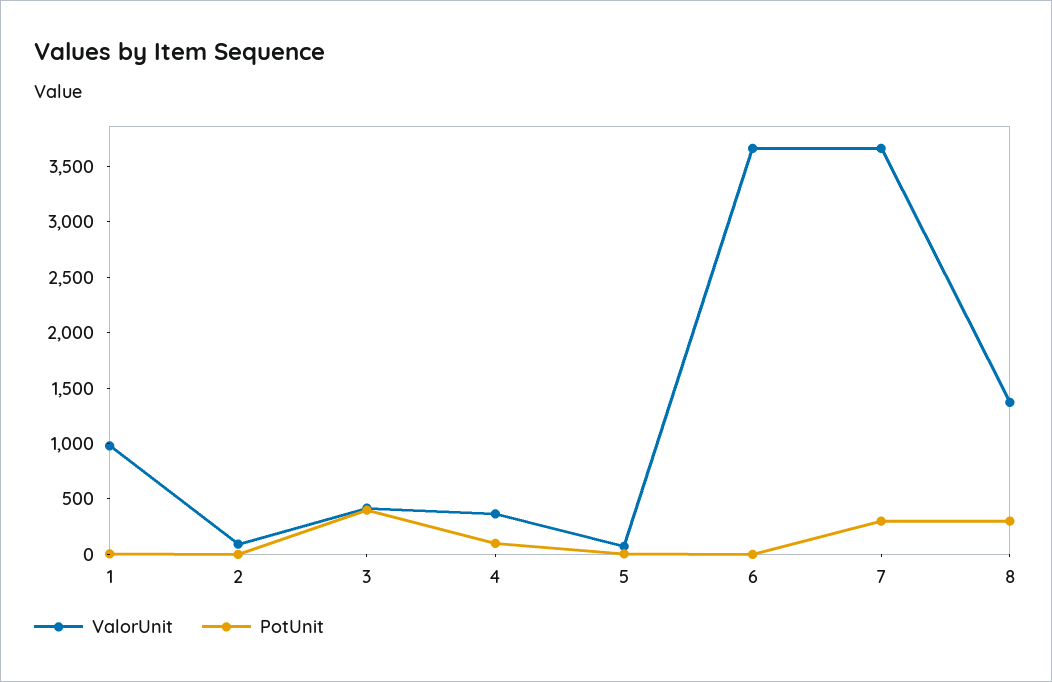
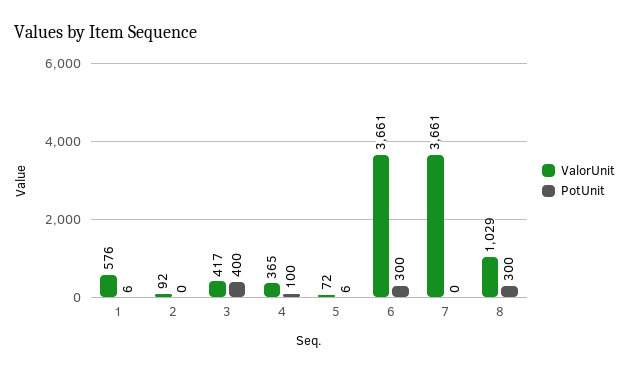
  {
    "ValorUnit": {
-     "1": 1000,
+     "1": 576,
      "2": 92,
      "3": 417,
      "4": 365,
      "5": 72,
      "6": 3661,
      "7": 3661,
-     "8": 1400
+     "8": 1029
    },
    "PotUnit": {
      "1": 6,
      "2": 0,
      "3": 400,
      "4": 100,
      "5": 6,
-     "6": 0,
+     "6": 300,
-     "7": 300,
+     "7": 0,
      "8": 300
    }
  }

